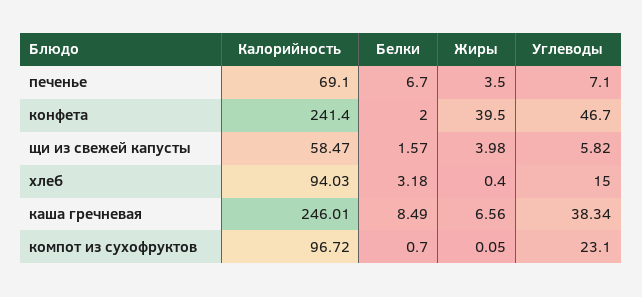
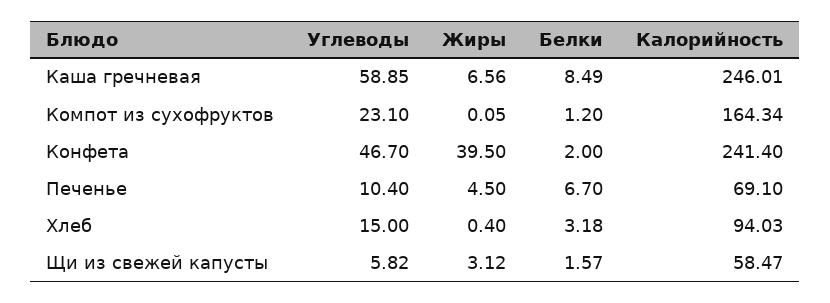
  {
    "Калорийность": {
      "печенье": 69.1,
      "конфета": 241.4,
      "щи из свежей капусты": 58.47,
      "хлеб": 94.03,
      "каша гречневая": 246.01,
-     "компот из сухофруктов": 96.72
+     "компот из сухофруктов": 164.34
    },
    "Белки": {
      "печенье": 6.7,
      "конфета": 2,
      "щи из свежей капусты": 1.57,
      "хлеб": 3.18,
      "каша гречневая": 8.49,
-     "компот из сухофруктов": 0.7
+     "компот из сухофруктов": 1.2
    },
    "Жиры": {
-     "печенье": 3.5,
+     "печенье": 4.5,
      "конфета": 39.5,
-     "щи из свежей капусты": 3.98,
+     "щи из свежей капусты": 3.12,
      "хлеб": 0.4,
      "каша гречневая": 6.56,
      "компот из сухофруктов": 0.05
    },
    "Углеводы": {
-     "печенье": 7.1,
+     "печенье": 10.4,
      "конфета": 46.7,
      "щи из свежей капусты": 5.82,
      "хлеб": 15,
-     "каша гречневая": 38.34,
+     "каша гречневая": 58.85,
      "компот из сухофруктов": 23.1
    }
  }

